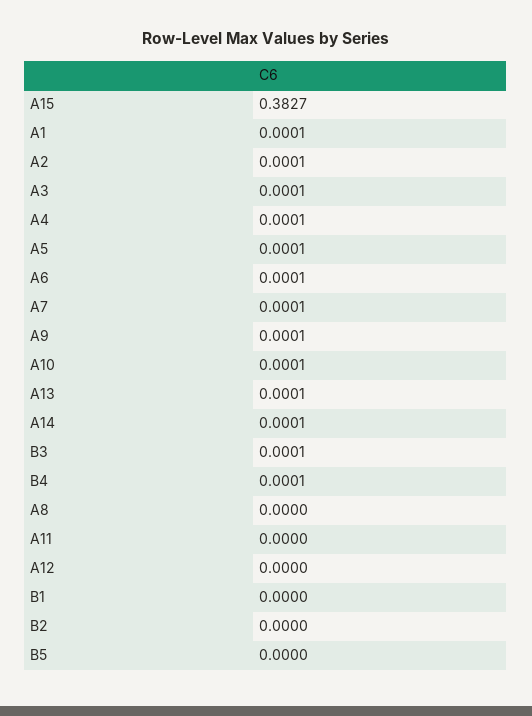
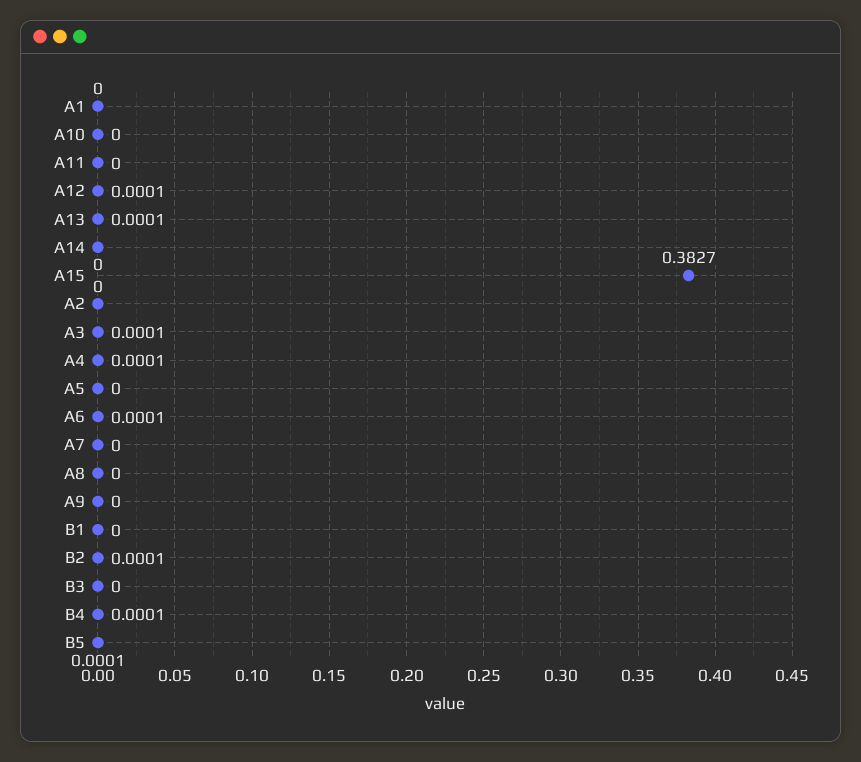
  {
    "A15": 0.3827,
-   "A1": 0.0001,
+   "A1": 0,
-   "A2": 0.0001,
+   "A2": 0,
    "A3": 0.0001,
    "A4": 0.0001,
-   "A5": 0.0001,
+   "A5": 0,
    "A6": 0.0001,
-   "A7": 0.0001,
+   "A7": 0,
-   "A9": 0.0001,
+   "A9": 0,
-   "A10": 0.0001,
+   "A10": 0,
    "A13": 0.0001,
-   "A14": 0.0001,
+   "A14": 0,
-   "B3": 0.0001,
+   "B3": 0,
    "B4": 0.0001,
    "A8": 0,
    "A11": 0,
-   "A12": 0,
+   "A12": 0.0001,
    "B1": 0,
-   "B2": 0,
+   "B2": 0.0001,
-   "B5": 0
+   "B5": 0.0001
  }

